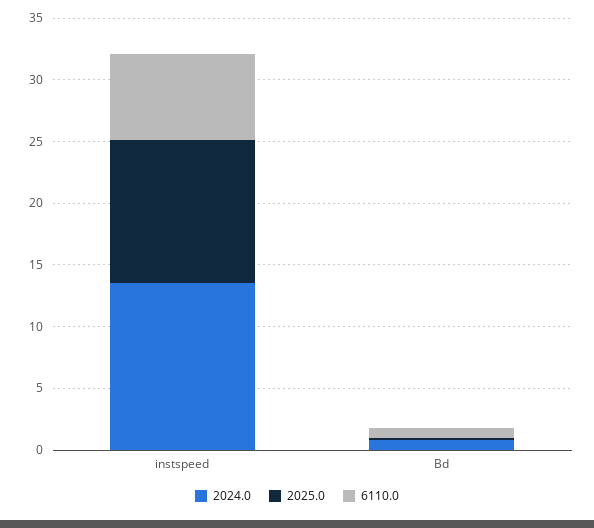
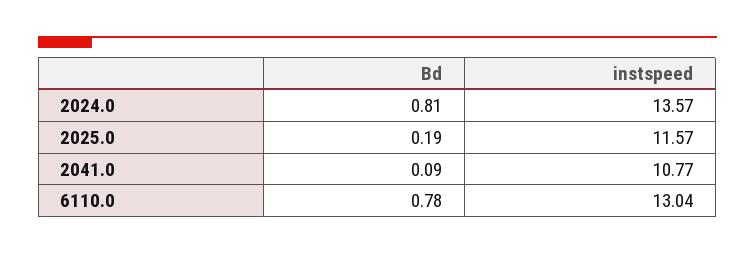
  {
    "2024.0": {
      "instspeed": 13.57,
      "Bd": 0.81
    },
    "2025.0": {
      "instspeed": 11.57,
      "Bd": 0.19
    },
    "6110.0": {
-     "instspeed": 7,
+     "instspeed": 13.04,
      "Bd": 0.78
-   }
+   },
+   "2041.0": {
+     "Bd": 0.09,
+     "instspeed": 10.77
+   }
  }

